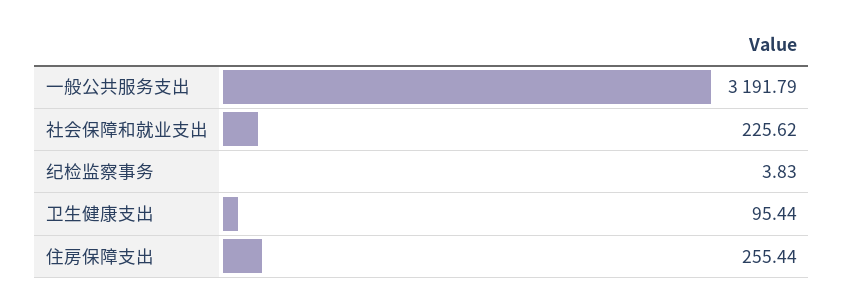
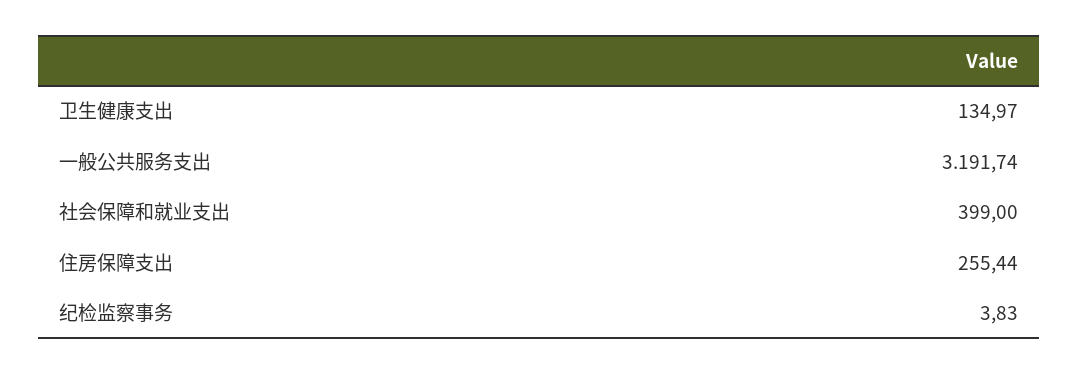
  {
-   "一般公共服务支出": 3191.79,
+   "一般公共服务支出": 3191.74,
-   "社会保障和就业支出": 225.62,
+   "社会保障和就业支出": 399,
    "纪检监察事务": 3.83,
-   "卫生健康支出": 95.44,
+   "卫生健康支出": 134.97,
    "住房保障支出": 255.44
  }

